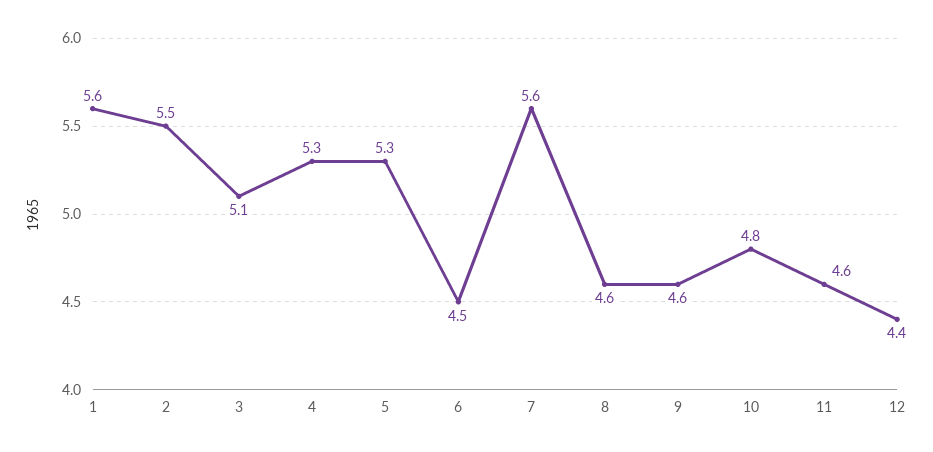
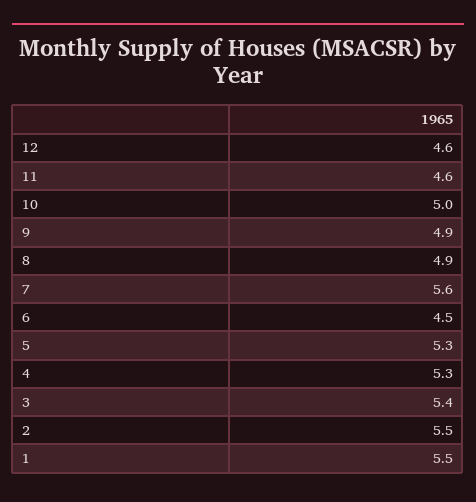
  {
-   "1": 5.6,
+   "1": 5.5,
    "2": 5.5,
-   "3": 5.1,
+   "3": 5.4,
    "4": 5.3,
    "5": 5.3,
    "6": 4.5,
    "7": 5.6,
-   "8": 4.6,
+   "8": 4.9,
-   "9": 4.6,
+   "9": 4.9,
-   "10": 4.8,
+   "10": 5,
    "11": 4.6,
-   "12": 4.4
+   "12": 4.6
  }

